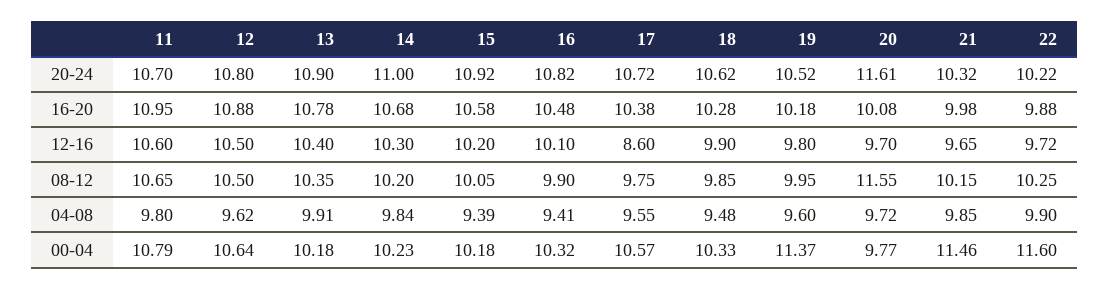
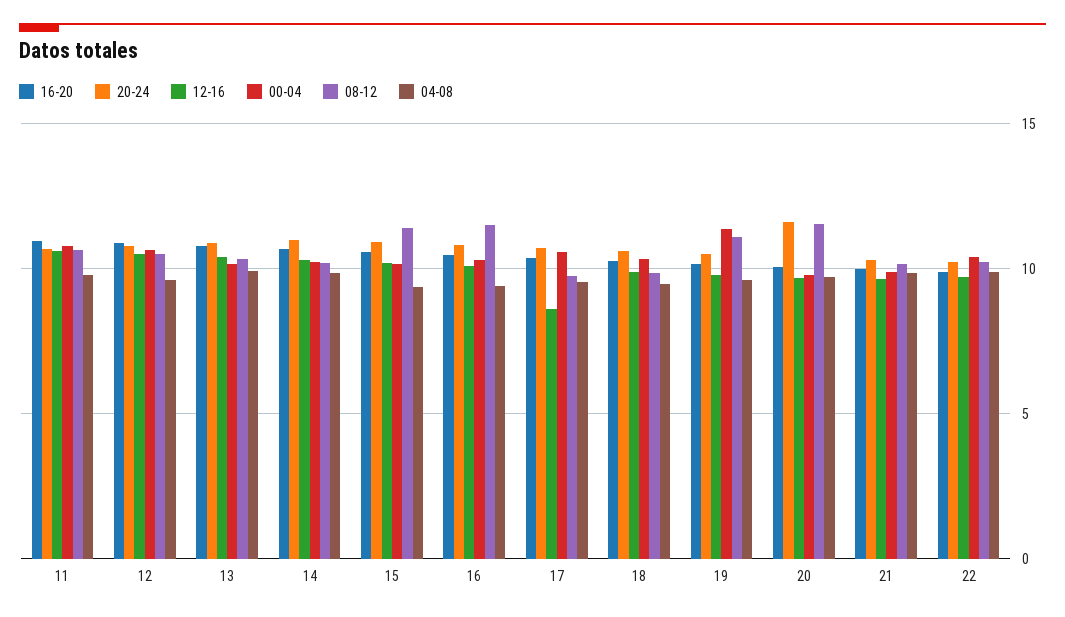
  {
    "20-24": {
      "11": 10.7,
      "12": 10.8,
      "13": 10.9,
      "14": 11,
      "15": 10.92,
      "16": 10.82,
      "17": 10.72,
      "18": 10.62,
      "19": 10.52,
      "20": 11.61,
      "21": 10.32,
      "22": 10.22
    },
    "16-20": {
      "11": 10.95,
      "12": 10.88,
      "13": 10.78,
      "14": 10.68,
      "15": 10.58,
      "16": 10.48,
      "17": 10.38,
      "18": 10.28,
      "19": 10.18,
      "20": 10.08,
      "21": 9.98,
      "22": 9.88
    },
    "12-16": {
      "11": 10.6,
      "12": 10.5,
      "13": 10.4,
      "14": 10.3,
      "15": 10.2,
      "16": 10.1,
      "17": 8.6,
      "18": 9.9,
      "19": 9.8,
      "20": 9.7,
      "21": 9.65,
      "22": 9.72
    },
    "08-12": {
      "11": 10.65,
      "12": 10.5,
      "13": 10.35,
      "14": 10.2,
-     "15": 10.05,
+     "15": 11.5,
-     "16": 9.9,
+     "16": 11.5,
      "17": 9.75,
      "18": 9.85,
-     "19": 9.95,
+     "19": 11,
      "20": 11.55,
      "21": 10.15,
      "22": 10.25
    },
    "04-08": {
      "11": 9.8,
      "12": 9.62,
      "13": 9.91,
      "14": 9.84,
      "15": 9.39,
      "16": 9.41,
      "17": 9.55,
      "18": 9.48,
      "19": 9.6,
      "20": 9.72,
      "21": 9.85,
      "22": 9.9
    },
    "00-04": {
      "11": 10.79,
      "12": 10.64,
      "13": 10.18,
      "14": 10.23,
      "15": 10.18,
      "16": 10.32,
      "17": 10.57,
      "18": 10.33,
      "19": 11.37,
      "20": 9.77,
-     "21": 11.46,
+     "21": 10,
-     "22": 11.6
+     "22": 10.5
    }
  }

